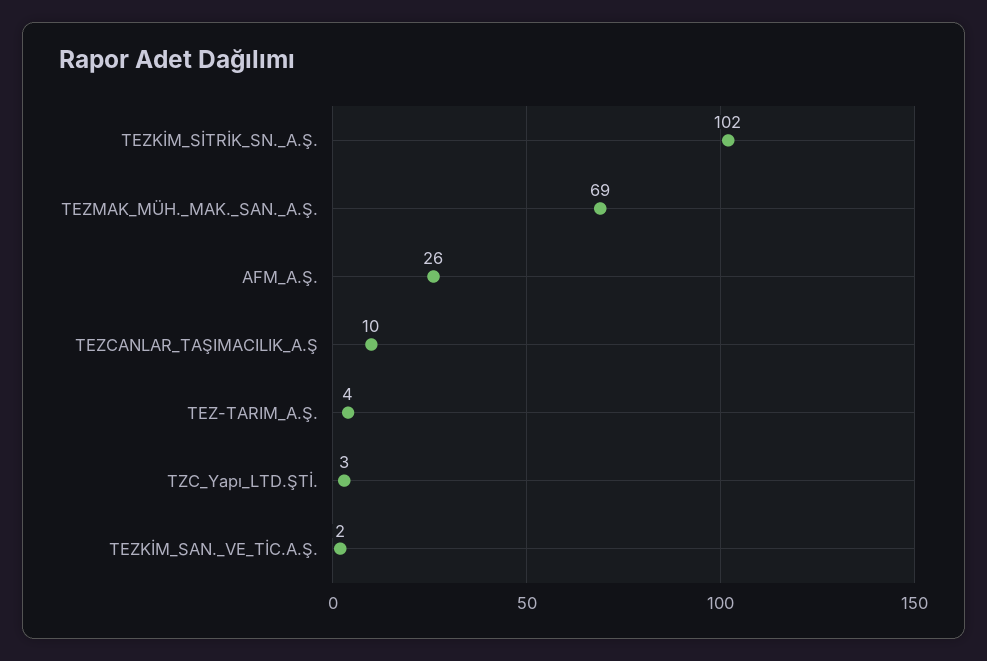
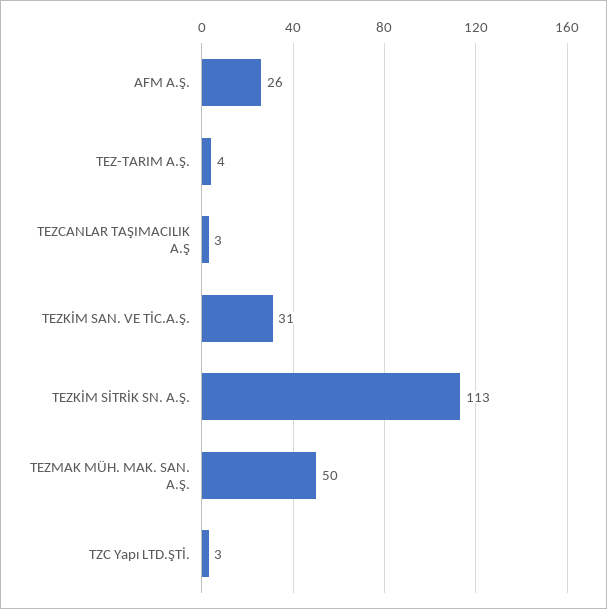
  {
-   "TEZKİM_SİTRİK_SN._A.Ş.": 102,
+   "TEZKİM_SİTRİK_SN._A.Ş.": 113,
-   "TEZMAK_MÜH._MAK._SAN._A.Ş.": 69,
+   "TEZMAK_MÜH._MAK._SAN._A.Ş.": 50,
    "AFM_A.Ş.": 26,
-   "TEZCANLAR_TAŞIMACILIK_A.Ş": 10,
+   "TEZCANLAR_TAŞIMACILIK_A.Ş": 3,
    "TEZ-TARIM_A.Ş.": 4,
    "TZC_Yapı_LTD.ŞTİ.": 3,
-   "TEZKİM_SAN._VE_TİC.A.Ş.": 2
+   "TEZKİM_SAN._VE_TİC.A.Ş.": 31
  }

